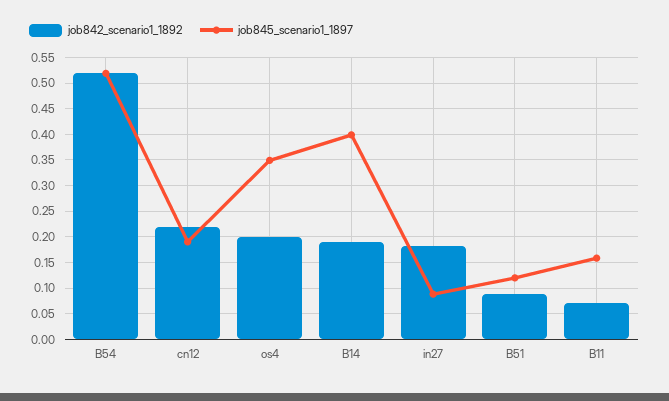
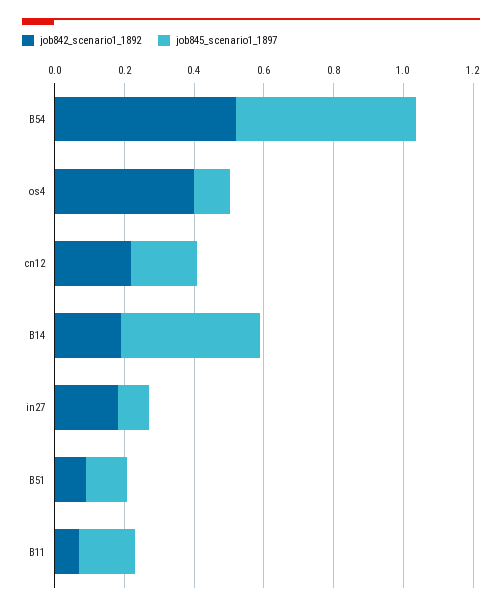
  {
    "job842_scenario1_1892": {
      "B54": 0.525,
      "cn12": 0.225,
-     "os4": 0.2,
+     "os4": 0.4,
      "B14": 0.2,
      "in27": 0.175,
      "B51": 0.1,
      "B11": 0.075
    },
    "job845_scenario1_1897": {
      "B54": 0.525,
      "cn12": 0.2,
-     "os4": 0.35,
+     "os4": 0.1,
      "B14": 0.4,
      "in27": 0.1,
      "B51": 0.125,
      "B11": 0.15
    }
  }

